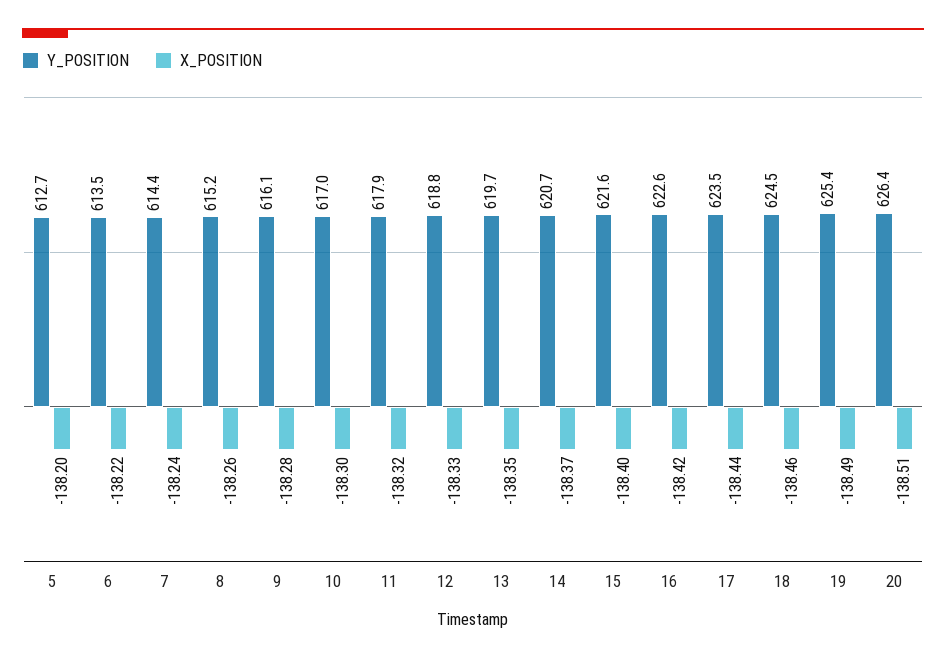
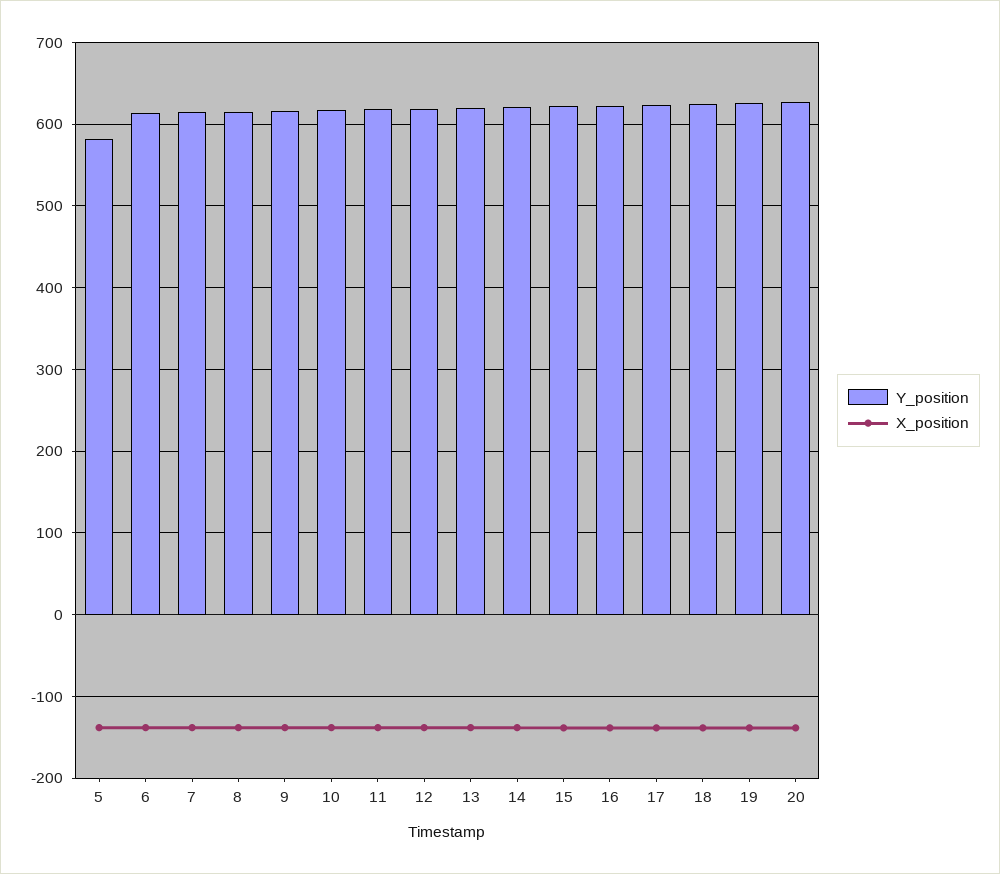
  {
    "Y_POSITION": {
-     "5": 612.7,
+     "5": 580,
      "6": 613.5,
      "7": 614.4,
      "8": 615.2,
      "9": 616.1,
      "10": 617,
      "11": 617.9,
      "12": 618.8,
      "13": 619.7,
      "14": 620.7,
      "15": 621.6,
      "16": 622.6,
      "17": 623.5,
      "18": 624.5,
      "19": 625.4,
      "20": 626.4
    },
    "X_POSITION": {
      "5": -138.2,
      "6": -138.22,
      "7": -138.24,
      "8": -138.26,
      "9": -138.28,
      "10": -138.3,
      "11": -138.32,
      "12": -138.33,
      "13": -138.35,
      "14": -138.37,
      "15": -138.4,
      "16": -138.42,
      "17": -138.44,
      "18": -138.46,
      "19": -138.49,
      "20": -138.51
    }
  }

